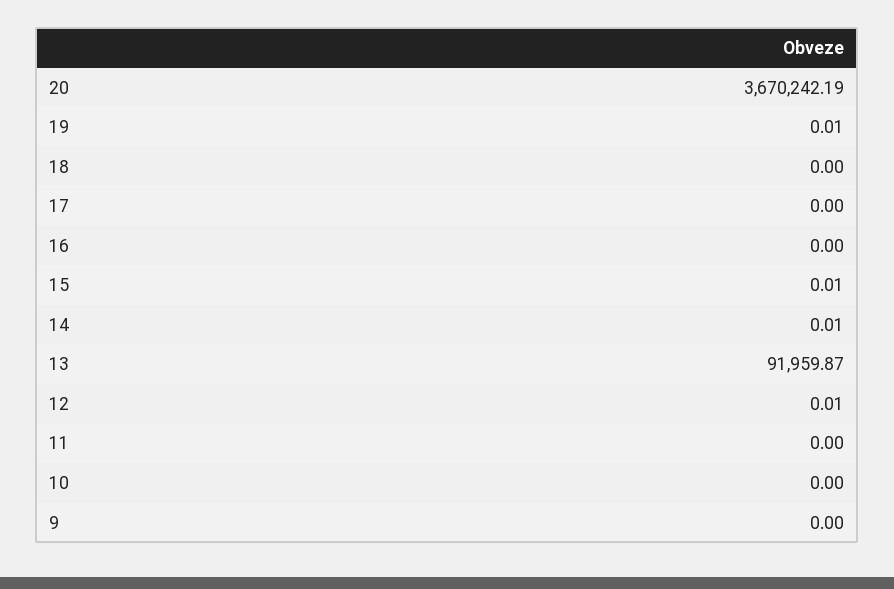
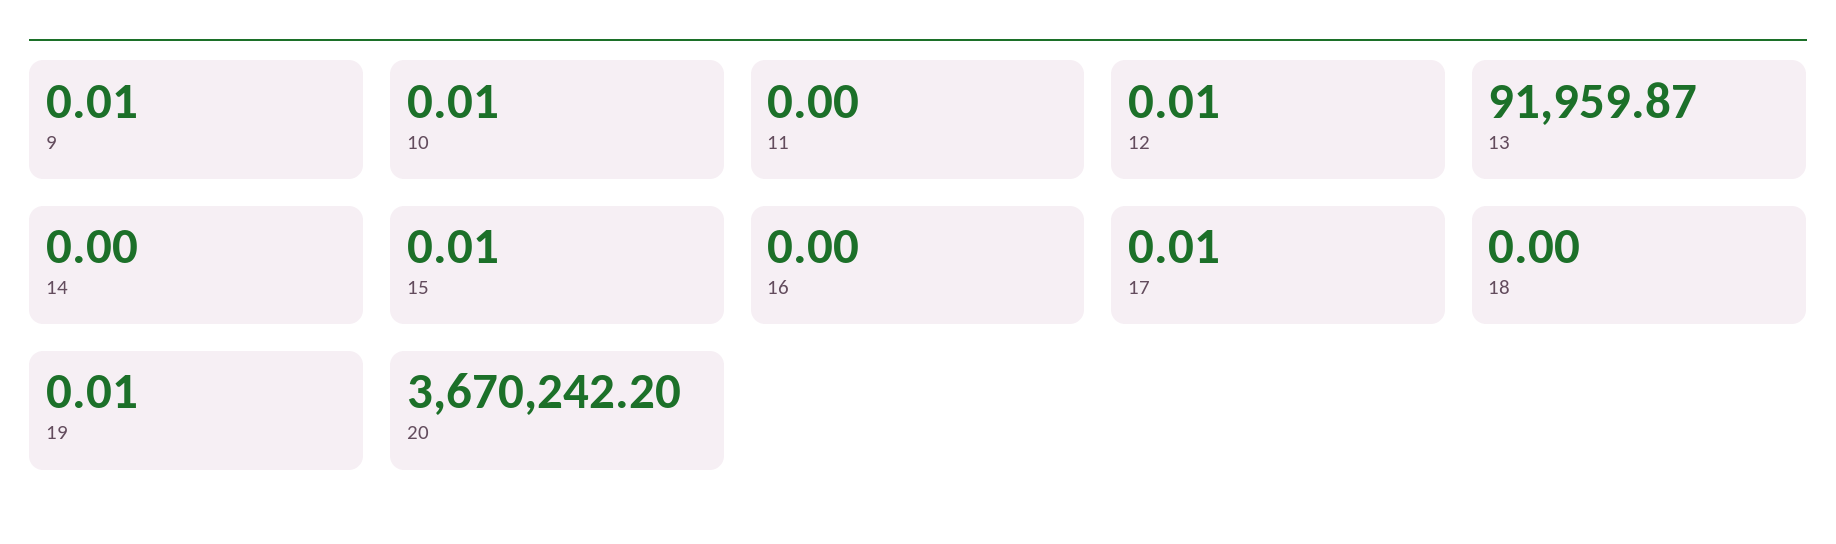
  {
-   "20": 3670242.19,
+   "20": 3670242.2,
    "19": 0.01,
    "18": 0,
-   "17": 0,
+   "17": 0.01,
    "16": 0,
    "15": 0.01,
-   "14": 0.01,
+   "14": 0,
    "13": 91959.87,
    "12": 0.01,
    "11": 0,
-   "10": 0,
+   "10": 0.01,
-   "9": 0
+   "9": 0.01
  }

